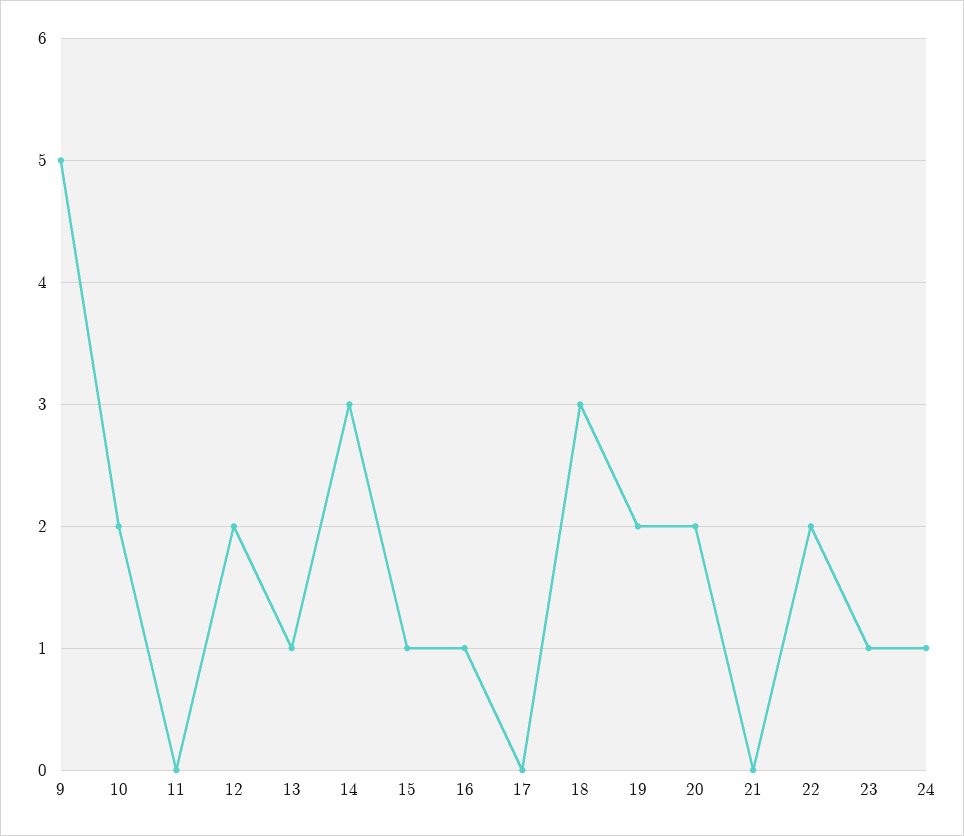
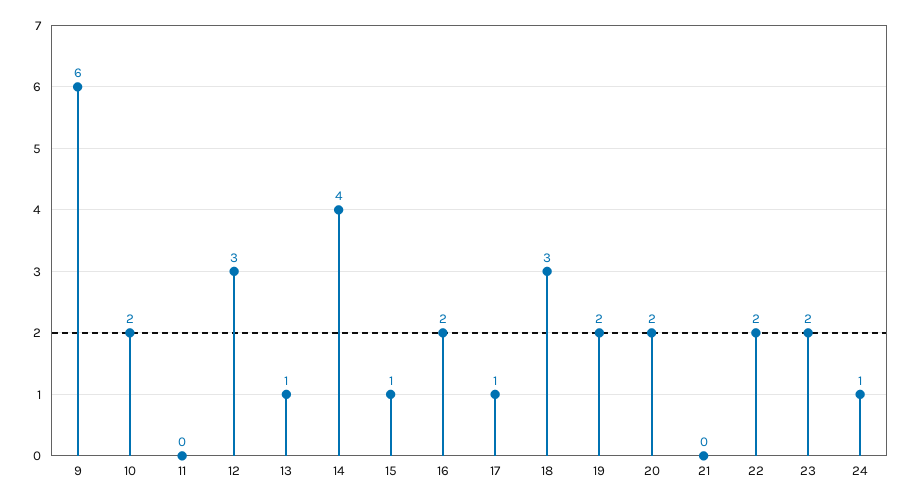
  {
-   "9": 5,
+   "9": 6,
    "10": 2,
    "11": 0,
-   "12": 2,
+   "12": 3,
    "13": 1,
-   "14": 3,
+   "14": 4,
    "15": 1,
-   "16": 1,
+   "16": 2,
-   "17": 0,
+   "17": 1,
    "18": 3,
    "19": 2,
    "20": 2,
    "21": 0,
    "22": 2,
-   "23": 1,
+   "23": 2,
    "24": 1
  }

